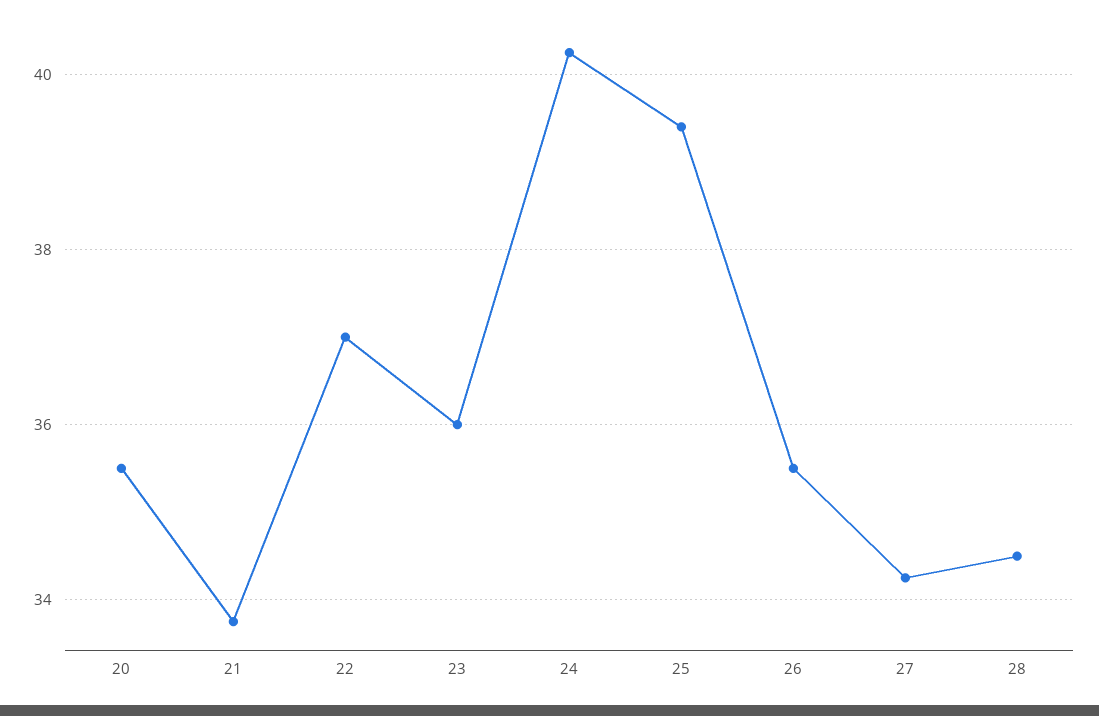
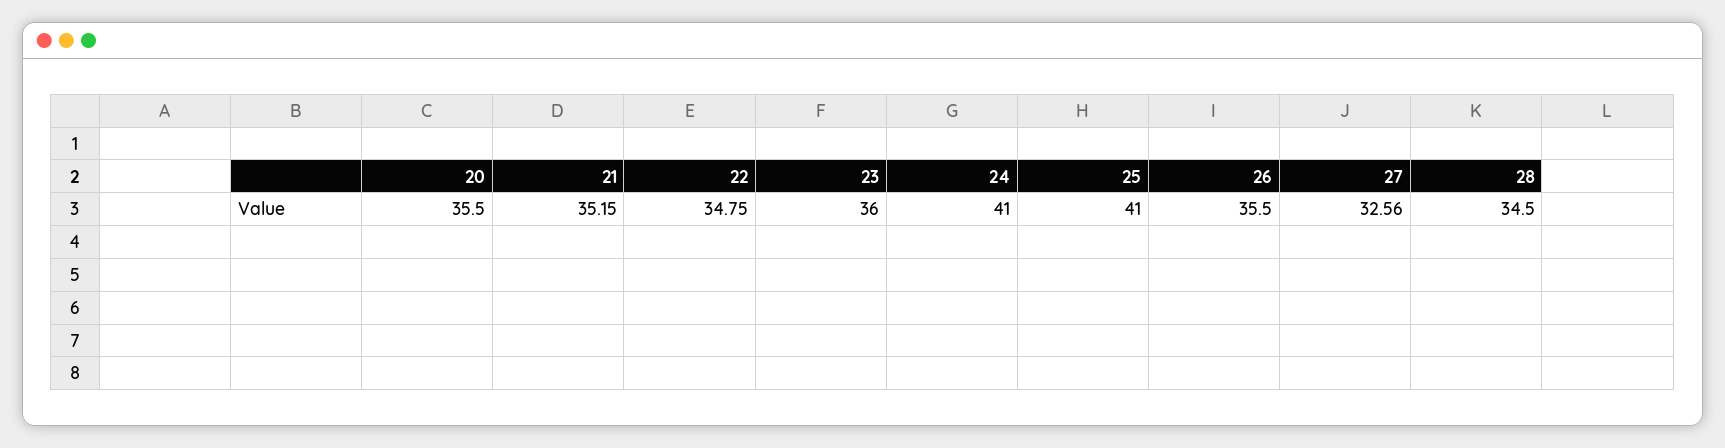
  {
    "20": 35.5,
-   "21": 33.8,
+   "21": 35.15,
-   "22": 37,
+   "22": 34.75,
    "23": 36,
-   "24": 40.2,
+   "24": 41,
-   "25": 39.4,
+   "25": 41,
    "26": 35.5,
-   "27": 34.2,
+   "27": 32.56,
    "28": 34.5
  }

